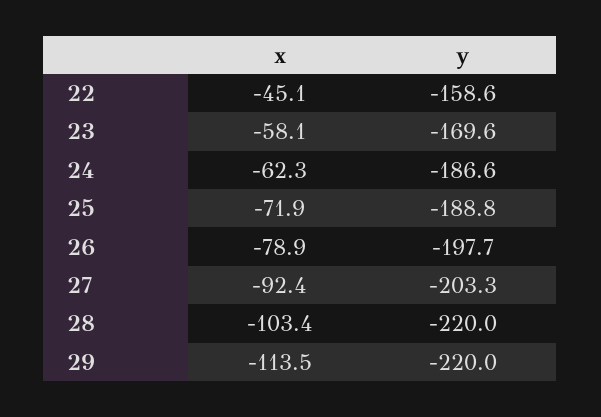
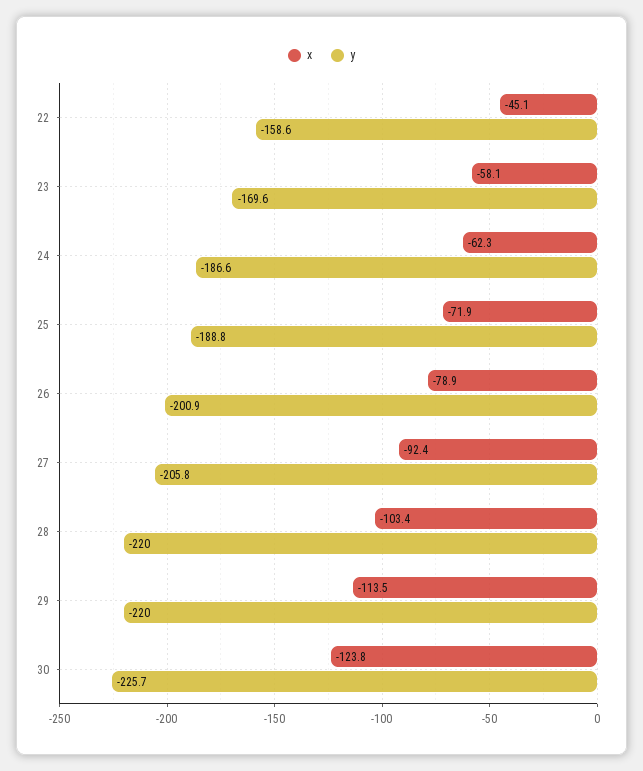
  {
    "x": {
      "22": -45.1,
      "23": -58.1,
      "24": -62.3,
      "25": -71.9,
      "26": -78.9,
      "27": -92.4,
      "28": -103.4,
-     "29": -113.5
+     "29": -113.5,
+     "30": -123.8
    },
    "y": {
      "22": -158.6,
      "23": -169.6,
      "24": -186.6,
      "25": -188.8,
-     "26": -197.7,
+     "26": -200.9,
-     "27": -203.3,
+     "27": -205.8,
      "28": -220,
-     "29": -220
+     "29": -220,
+     "30": -225.7
    }
  }

